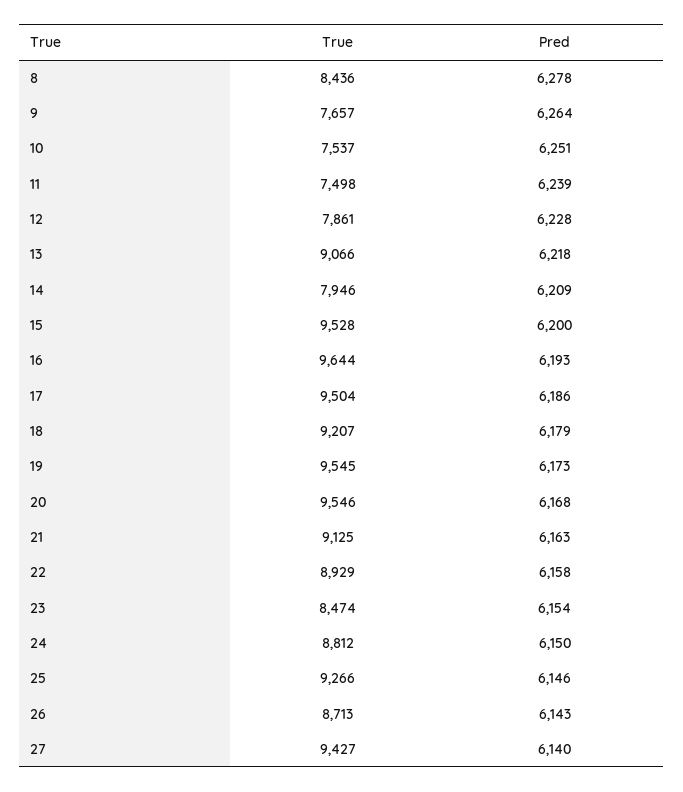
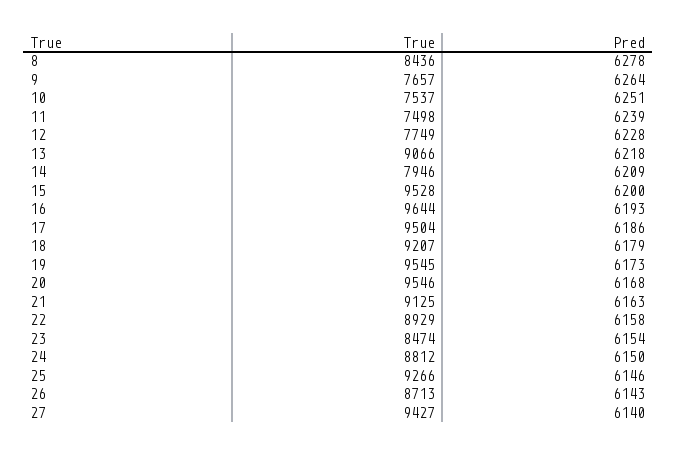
  {
    "True": {
      "8": 8436,
      "9": 7657,
      "10": 7537,
      "11": 7498,
-     "12": 7861,
+     "12": 7749,
      "13": 9066,
      "14": 7946,
      "15": 9528,
      "16": 9644,
      "17": 9504,
      "18": 9207,
      "19": 9545,
      "20": 9546,
      "21": 9125,
      "22": 8929,
      "23": 8474,
      "24": 8812,
      "25": 9266,
      "26": 8713,
      "27": 9427
    },
    "Pred": {
      "8": 6278,
      "9": 6264,
      "10": 6251,
      "11": 6239,
      "12": 6228,
      "13": 6218,
      "14": 6209,
      "15": 6200,
      "16": 6193,
      "17": 6186,
      "18": 6179,
      "19": 6173,
      "20": 6168,
      "21": 6163,
      "22": 6158,
      "23": 6154,
      "24": 6150,
      "25": 6146,
      "26": 6143,
      "27": 6140
    }
  }

